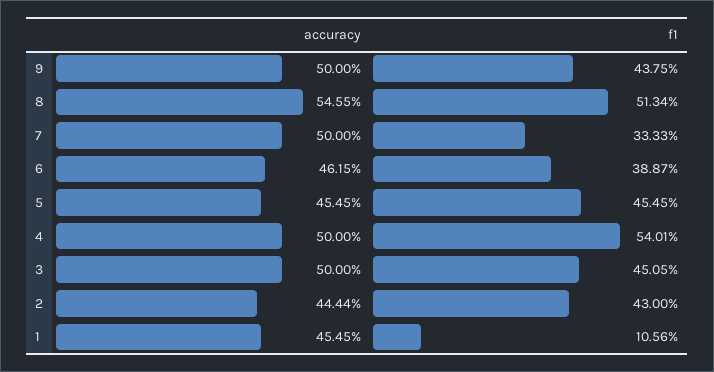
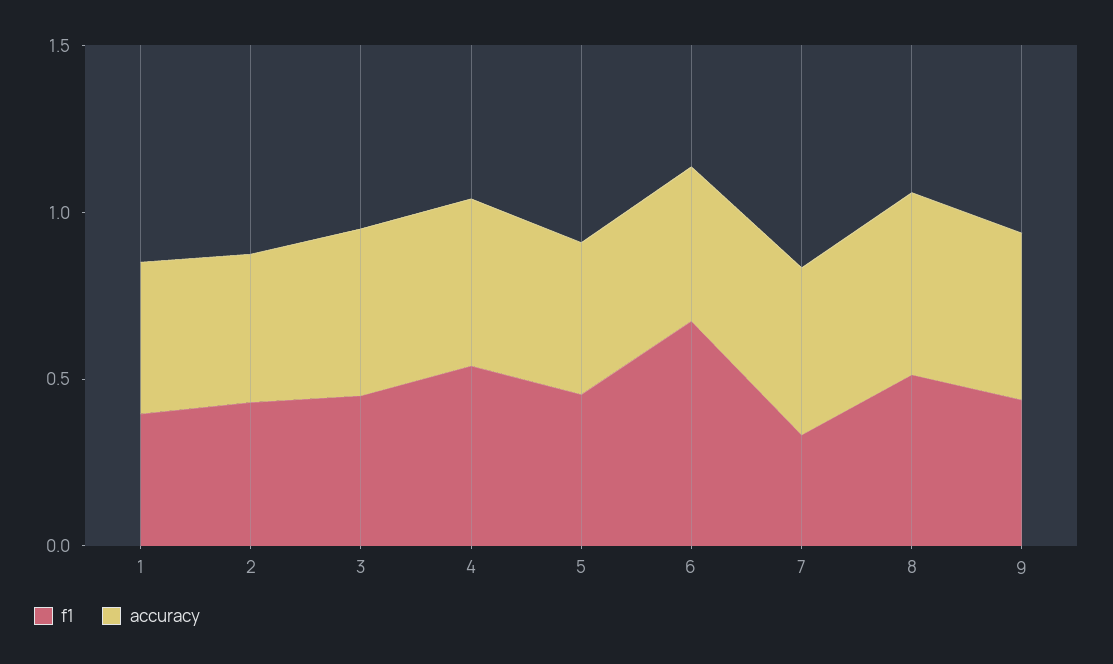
  {
    "accuracy": {
      "9": 0.5,
      "8": 0.5455,
      "7": 0.5,
      "6": 0.4615,
      "5": 0.4545,
      "4": 0.5,
      "3": 0.5,
      "2": 0.4444,
      "1": 0.4545
    },
    "f1": {
      "9": 0.4375,
      "8": 0.5134,
      "7": 0.3333,
-     "6": 0.3887,
+     "6": 0.7,
      "5": 0.4545,
      "4": 0.5401,
      "3": 0.4505,
      "2": 0.43,
-     "1": 0.1056
+     "1": 0.4
    }
  }

